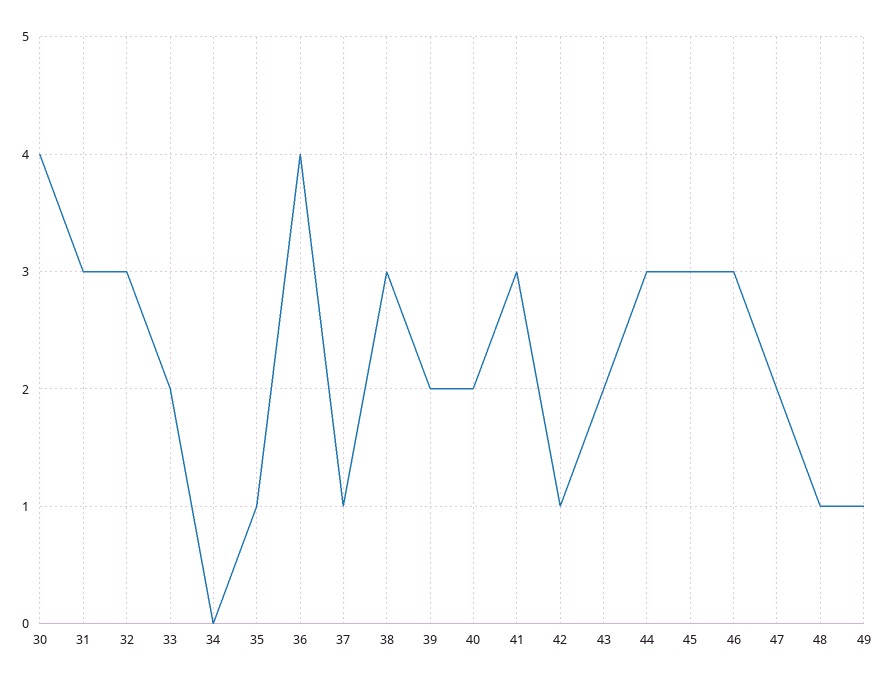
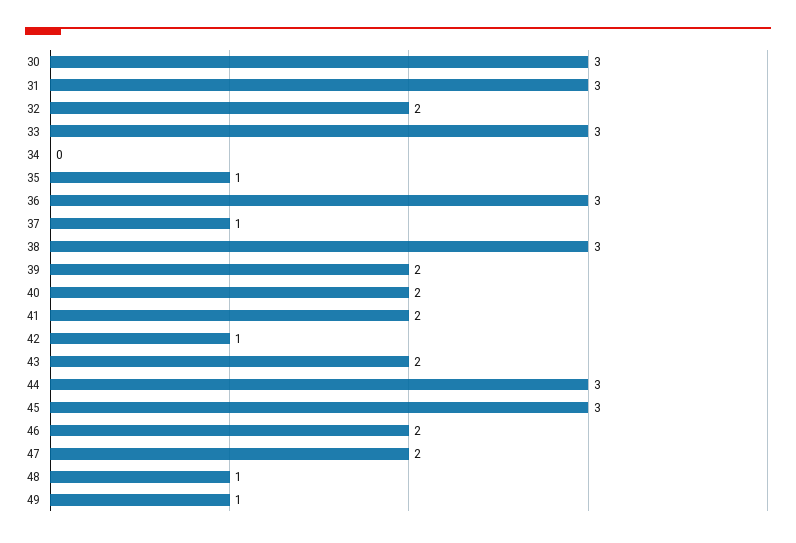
  {
-   "30": 4,
+   "30": 3,
    "31": 3,
-   "32": 3,
+   "32": 2,
-   "33": 2,
+   "33": 3,
    "34": 0,
    "35": 1,
-   "36": 4,
+   "36": 3,
    "37": 1,
    "38": 3,
    "39": 2,
    "40": 2,
-   "41": 3,
+   "41": 2,
    "42": 1,
    "43": 2,
    "44": 3,
    "45": 3,
-   "46": 3,
+   "46": 2,
    "47": 2,
    "48": 1,
    "49": 1
  }

